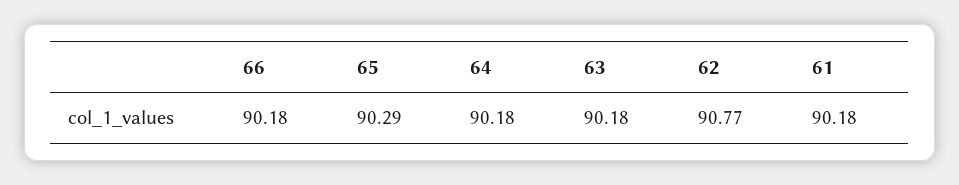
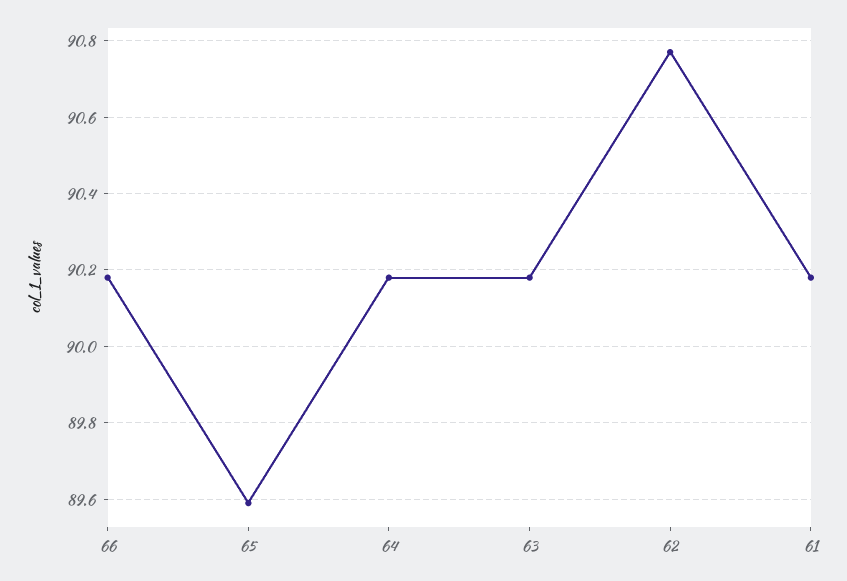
  {
    "66": 90.18,
-   "65": 90.29,
+   "65": 89.6,
    "64": 90.18,
    "63": 90.18,
    "62": 90.77,
    "61": 90.18
  }

